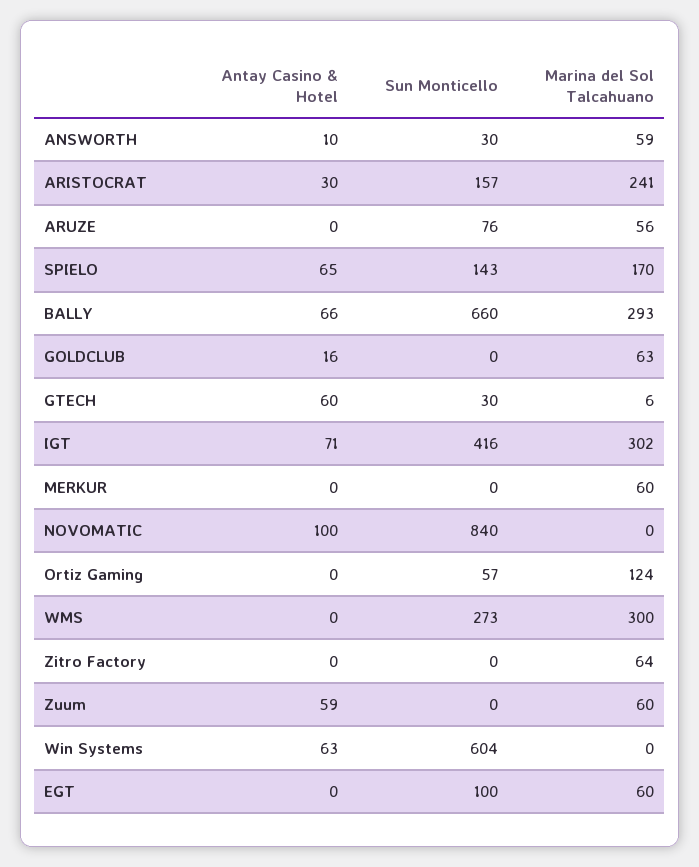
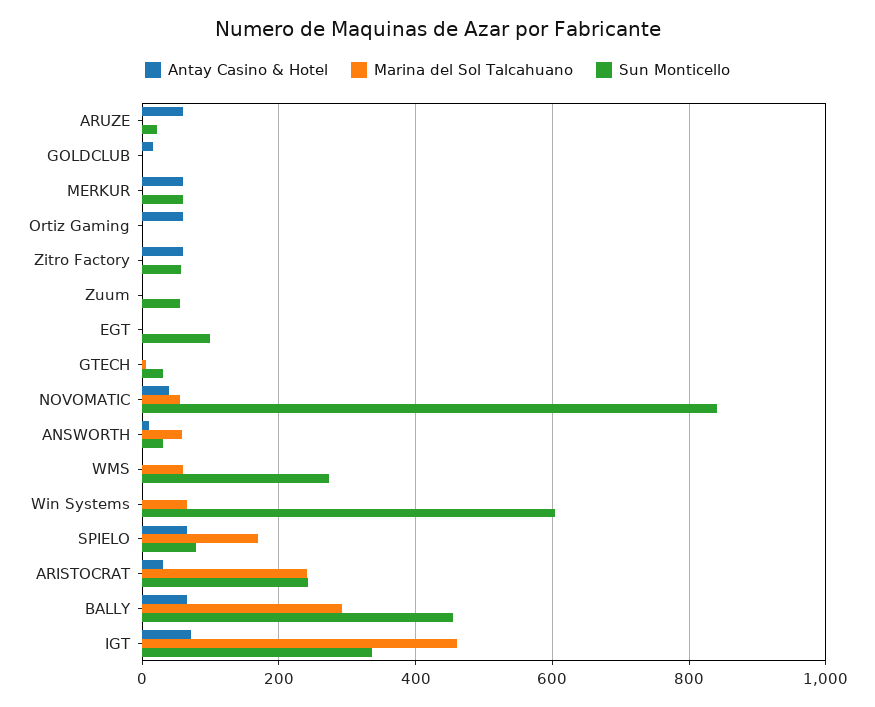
  {
    "Antay Casino & Hotel": {
      "ANSWORTH": 10,
      "ARISTOCRAT": 30,
-     "ARUZE": 0,
+     "ARUZE": 60,
      "SPIELO": 65,
      "BALLY": 66,
      "GOLDCLUB": 16,
-     "GTECH": 60,
+     "GTECH": 0,
      "IGT": 71,
-     "MERKUR": 0,
+     "MERKUR": 60,
-     "NOVOMATIC": 100,
+     "NOVOMATIC": 40,
-     "Ortiz Gaming": 0,
+     "Ortiz Gaming": 60,
      "WMS": 0,
-     "Zitro Factory": 0,
+     "Zitro Factory": 60,
-     "Zuum": 59,
+     "Zuum": 0,
-     "Win Systems": 63,
+     "Win Systems": 0,
      "EGT": 0
    },
    "Sun Monticello": {
      "ANSWORTH": 30,
-     "ARISTOCRAT": 157,
+     "ARISTOCRAT": 240,
-     "ARUZE": 76,
+     "ARUZE": 20,
-     "SPIELO": 143,
+     "SPIELO": 80,
-     "BALLY": 660,
+     "BALLY": 460,
      "GOLDCLUB": 0,
      "GTECH": 30,
-     "IGT": 416,
+     "IGT": 340,
-     "MERKUR": 0,
+     "MERKUR": 60,
      "NOVOMATIC": 840,
-     "Ortiz Gaming": 57,
+     "Ortiz Gaming": 0,
      "WMS": 273,
-     "Zitro Factory": 0,
+     "Zitro Factory": 60,
-     "Zuum": 0,
+     "Zuum": 60,
      "Win Systems": 604,
      "EGT": 100
    },
    "Marina del Sol Talcahuano": {
      "ANSWORTH": 59,
      "ARISTOCRAT": 241,
-     "ARUZE": 56,
+     "ARUZE": 0,
      "SPIELO": 170,
      "BALLY": 293,
-     "GOLDCLUB": 63,
+     "GOLDCLUB": 0,
      "GTECH": 6,
-     "IGT": 302,
+     "IGT": 460,
-     "MERKUR": 60,
+     "MERKUR": 0,
-     "NOVOMATIC": 0,
+     "NOVOMATIC": 60,
-     "Ortiz Gaming": 124,
+     "Ortiz Gaming": 0,
-     "WMS": 300,
+     "WMS": 60,
-     "Zitro Factory": 64,
+     "Zitro Factory": 0,
-     "Zuum": 60,
+     "Zuum": 0,
-     "Win Systems": 0,
+     "Win Systems": 60,
-     "EGT": 60
+     "EGT": 0
    }
  }

